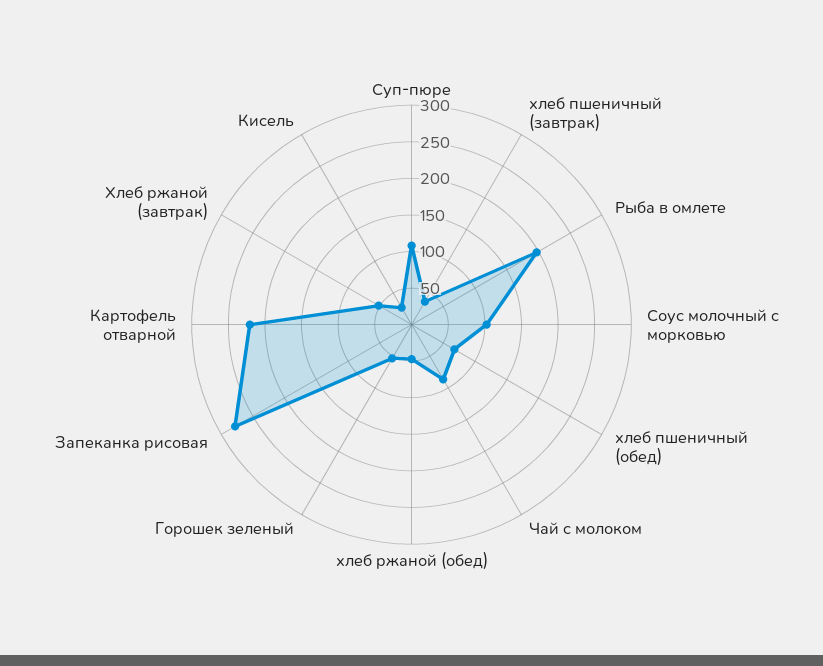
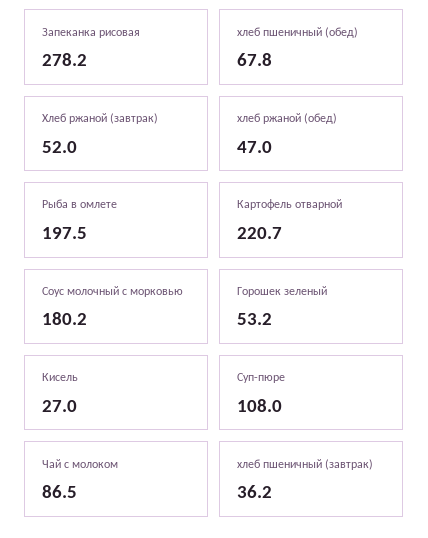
  {
    "Суп-пюре": 108,
    "хлеб пшеничный (завтрак)": 36.2,
    "Рыба в омлете": 197.5,
-   "Соус молочный с морковью": 100,
+   "Соус молочный с морковью": 180.2,
    "хлеб пшеничный (обед)": 67.8,
    "Чай с молоком": 86.5,
    "хлеб ржаной (обед)": 47,
    "Горошек зеленый": 53.2,
    "Запеканка рисовая": 278.2,
    "Картофель отварной": 220.7,
    "Хлеб ржаной (завтрак)": 52,
    "Кисель": 27
  }

